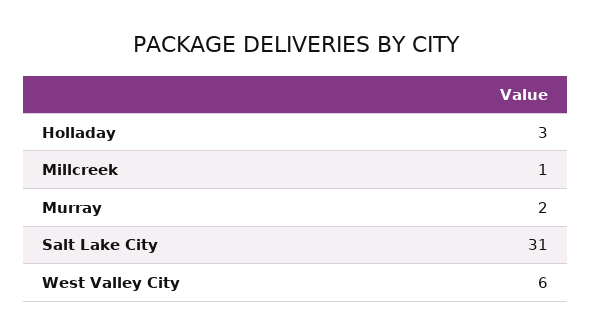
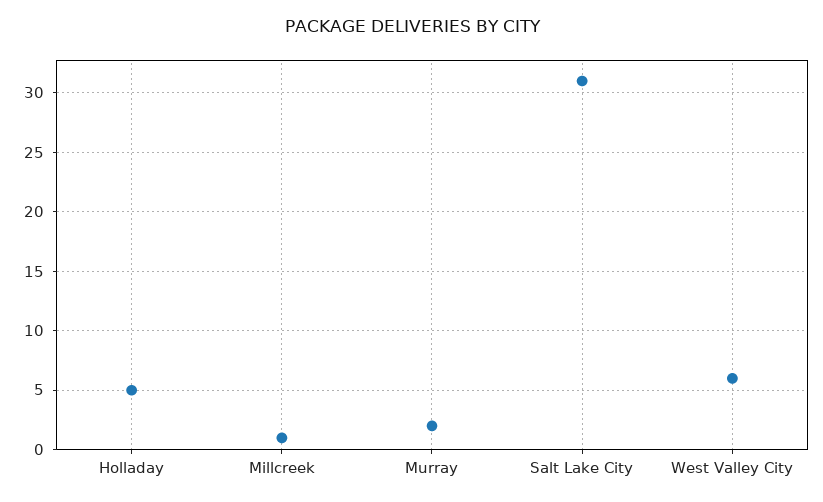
  {
-   "Holladay": 3,
+   "Holladay": 5,
    "Millcreek": 1,
    "Murray": 2,
    "Salt Lake City": 31,
    "West Valley City": 6
  }

